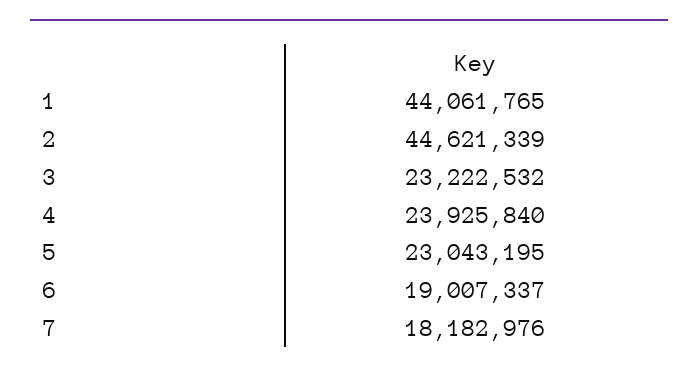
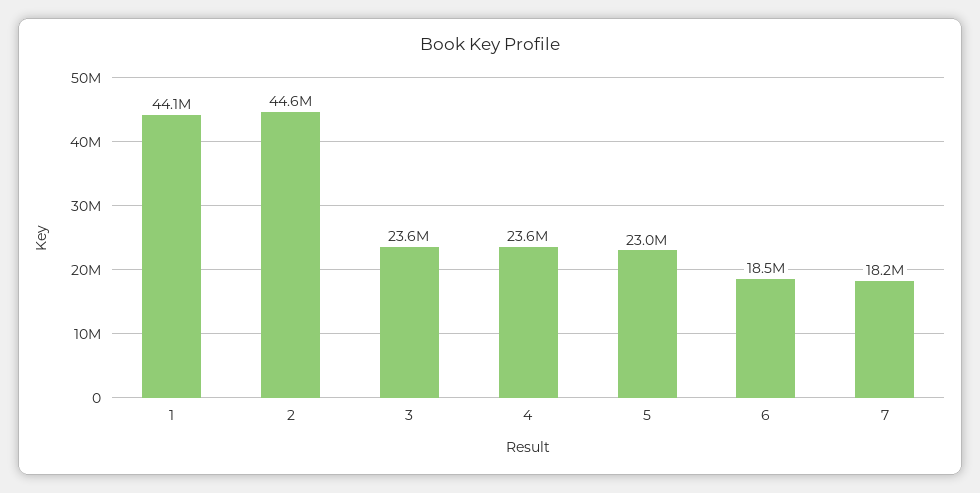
  {
    "1": 44061765,
    "2": 44621339,
-   "3": 23222532,
+   "3": 23600000,
-   "4": 23925840,
+   "4": 23600000,
    "5": 23043195,
-   "6": 19007337,
+   "6": 18500000,
    "7": 18182976
  }

